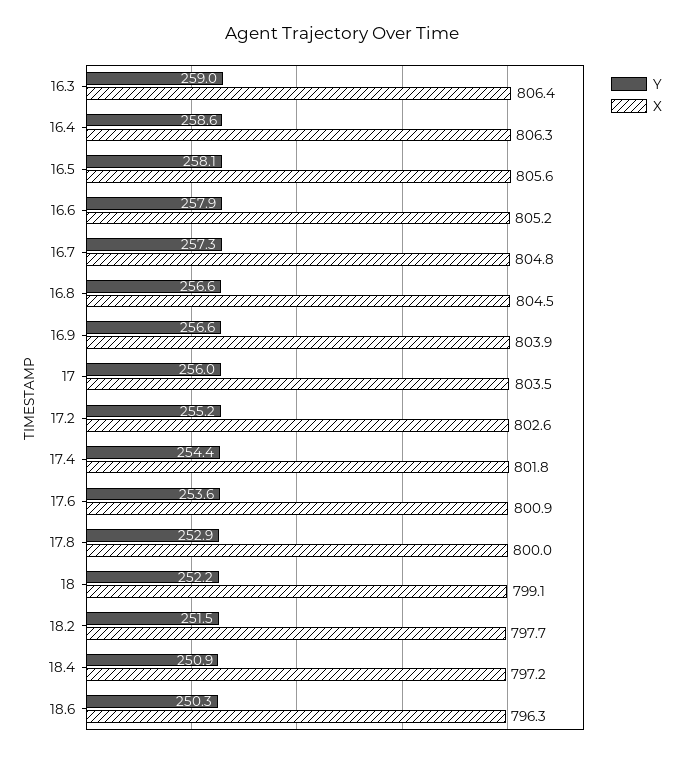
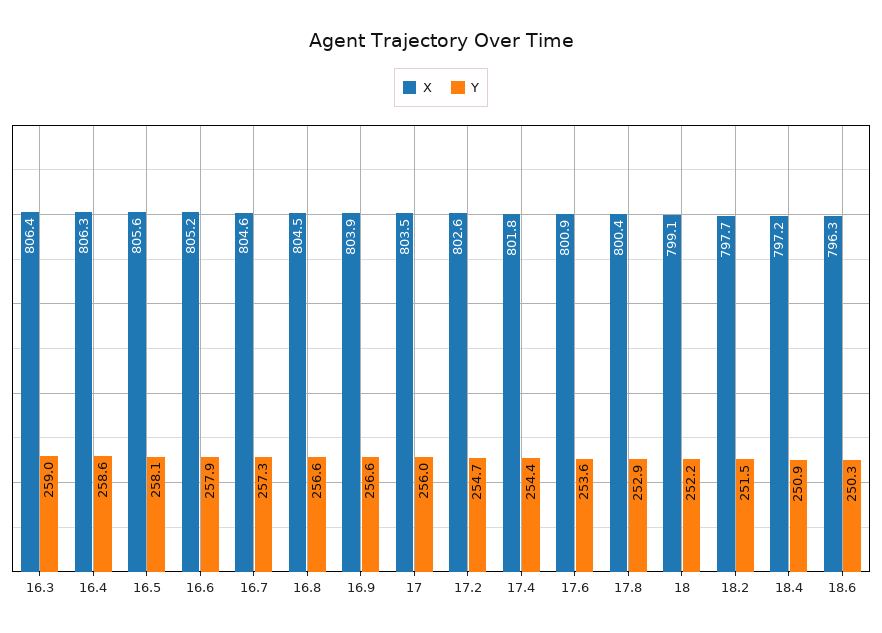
  {
    "Y": {
      "16.3": 259,
      "16.4": 258.6,
      "16.5": 258.1,
      "16.6": 257.9,
      "16.7": 257.3,
      "16.8": 256.6,
      "16.9": 256.6,
      "17": 256,
-     "17.2": 255.2,
+     "17.2": 254.7,
      "17.4": 254.4,
      "17.6": 253.6,
      "17.8": 252.9,
      "18": 252.2,
      "18.2": 251.5,
      "18.4": 250.9,
      "18.6": 250.3
    },
    "X": {
      "16.3": 806.4,
      "16.4": 806.3,
      "16.5": 805.6,
      "16.6": 805.2,
-     "16.7": 804.8,
+     "16.7": 804.6,
      "16.8": 804.5,
      "16.9": 803.9,
      "17": 803.5,
      "17.2": 802.6,
      "17.4": 801.8,
      "17.6": 800.9,
-     "17.8": 800,
+     "17.8": 800.4,
      "18": 799.1,
      "18.2": 797.7,
      "18.4": 797.2,
      "18.6": 796.3
    }
  }

